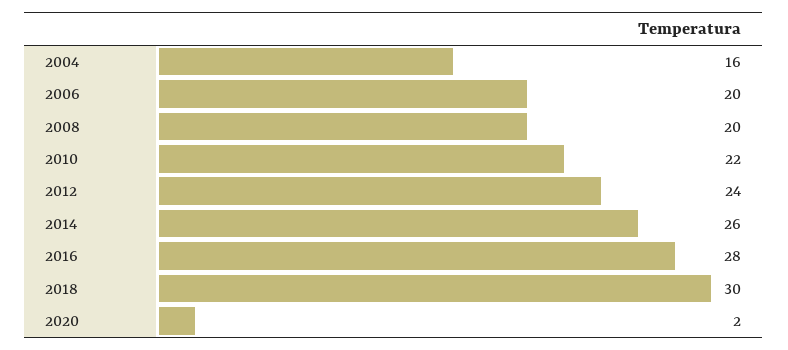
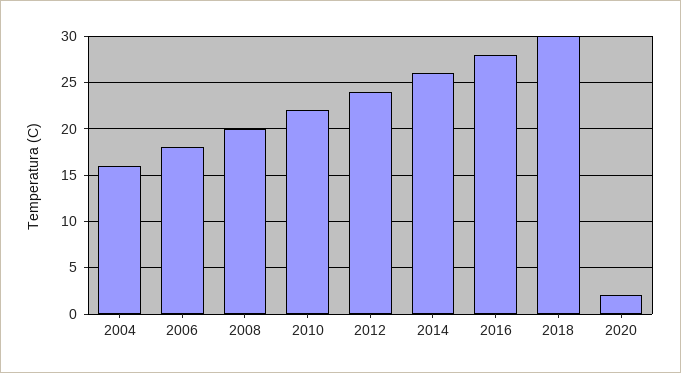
  {
    "2004": 16,
-   "2006": 20,
+   "2006": 18,
    "2008": 20,
    "2010": 22,
    "2012": 24,
    "2014": 26,
    "2016": 28,
    "2018": 30,
    "2020": 2
  }

